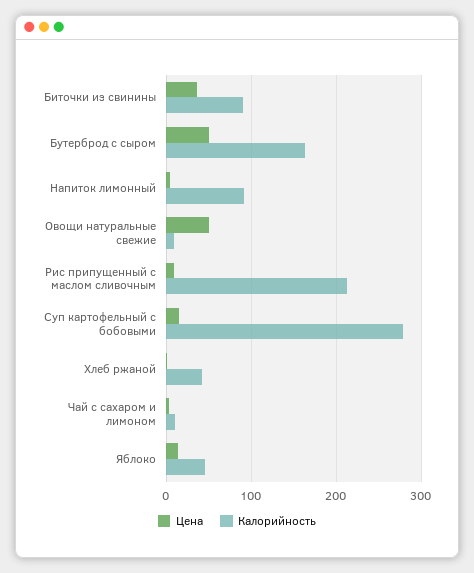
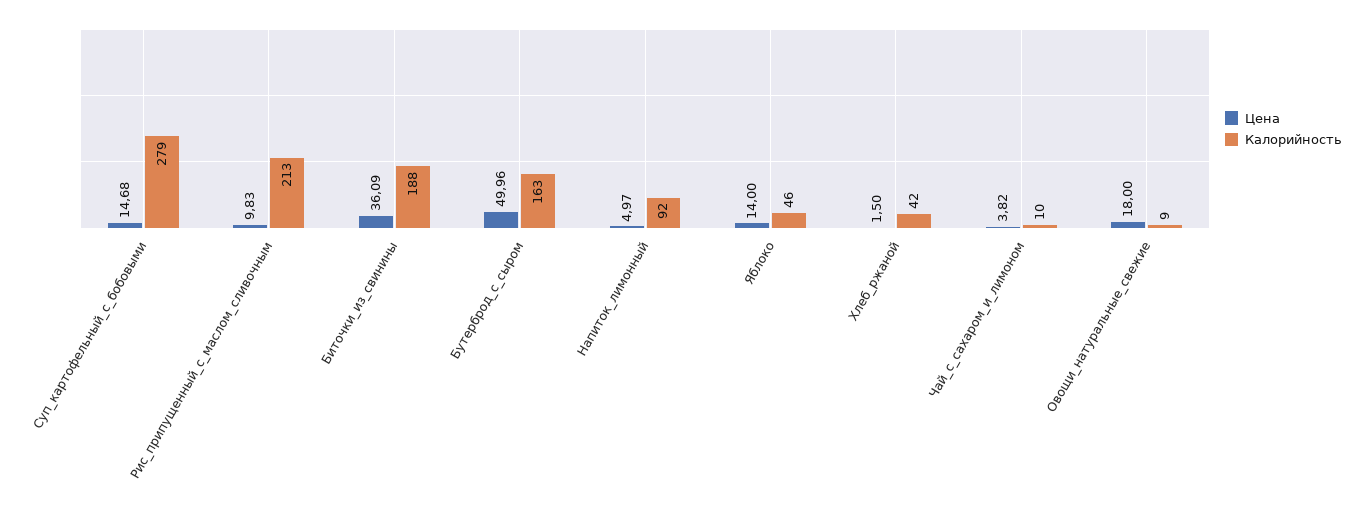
  {
    "Цена": {
      "Биточки из свинины": 36.09,
      "Бутерброд с сыром": 49.96,
      "Напиток лимонный": 4.97,
-     "Овощи натуральные свежие": 50,
+     "Овощи натуральные свежие": 18,
      "Рис припущенный с маслом сливочным": 9.83,
      "Суп картофельный с бобовыми": 14.68,
      "Хлеб ржаной": 1.5,
      "Чай с сахаром и лимоном": 3.82,
      "Яблоко": 14
    },
    "Калорийность": {
-     "Биточки из свинины": 90,
+     "Биточки из свинины": 188,
      "Бутерброд с сыром": 163,
      "Напиток лимонный": 92,
      "Овощи натуральные свежие": 9,
      "Рис припущенный с маслом сливочным": 213,
      "Суп картофельный с бобовыми": 279,
      "Хлеб ржаной": 42,
      "Чай с сахаром и лимоном": 10,
      "Яблоко": 46
    }
  }

